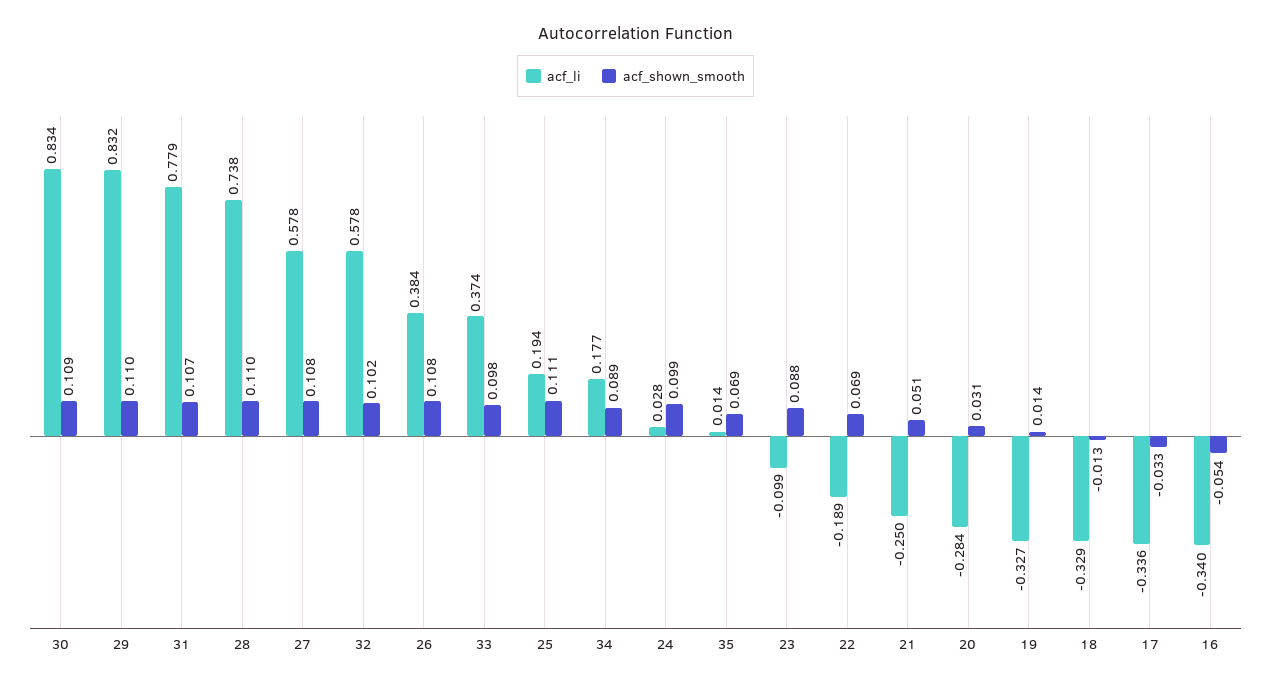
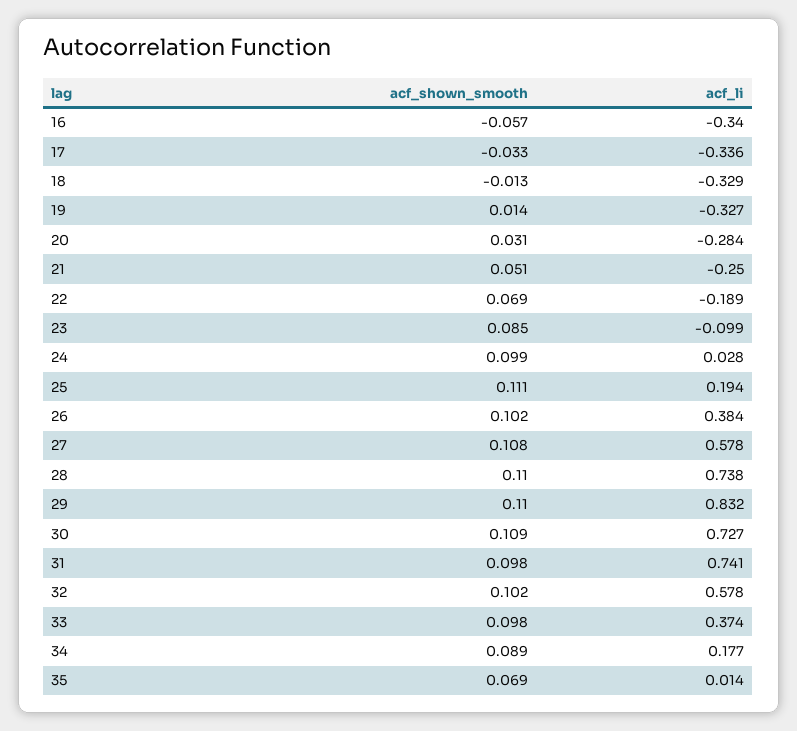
  {
    "acf_li": {
-     "30": 0.834,
+     "30": 0.727,
      "29": 0.832,
-     "31": 0.779,
+     "31": 0.741,
      "28": 0.738,
      "27": 0.578,
      "32": 0.578,
      "26": 0.384,
      "33": 0.374,
      "25": 0.194,
      "34": 0.177,
      "24": 0.028,
      "35": 0.014,
      "23": -0.099,
      "22": -0.189,
      "21": -0.25,
      "20": -0.284,
      "19": -0.327,
      "18": -0.329,
      "17": -0.336,
      "16": -0.34
    },
    "acf_shown_smooth": {
      "30": 0.109,
      "29": 0.11,
-     "31": 0.107,
+     "31": 0.098,
      "28": 0.11,
      "27": 0.108,
      "32": 0.102,
-     "26": 0.108,
+     "26": 0.102,
      "33": 0.098,
      "25": 0.111,
      "34": 0.089,
      "24": 0.099,
      "35": 0.069,
-     "23": 0.088,
+     "23": 0.085,
      "22": 0.069,
      "21": 0.051,
      "20": 0.031,
      "19": 0.014,
      "18": -0.013,
      "17": -0.033,
-     "16": -0.054
+     "16": -0.057
    }
  }

